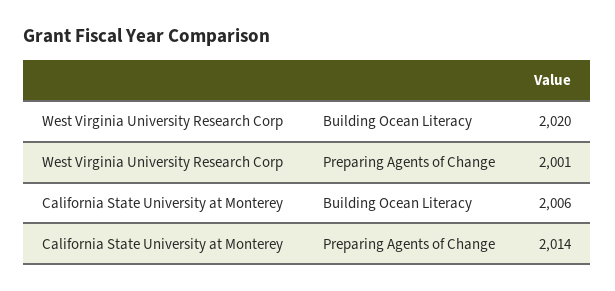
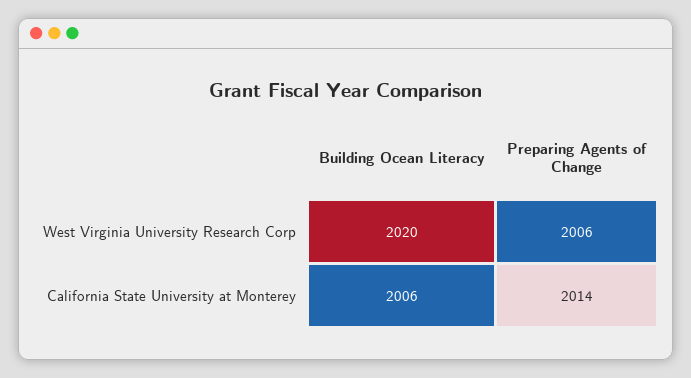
  {
    "West Virginia University Research Corp": {
      "Building Ocean Literacy": 2020,
-     "Preparing Agents of Change": 2001
+     "Preparing Agents of Change": 2006
    },
    "California State University at Monterey": {
      "Building Ocean Literacy": 2006,
      "Preparing Agents of Change": 2014
    }
  }

